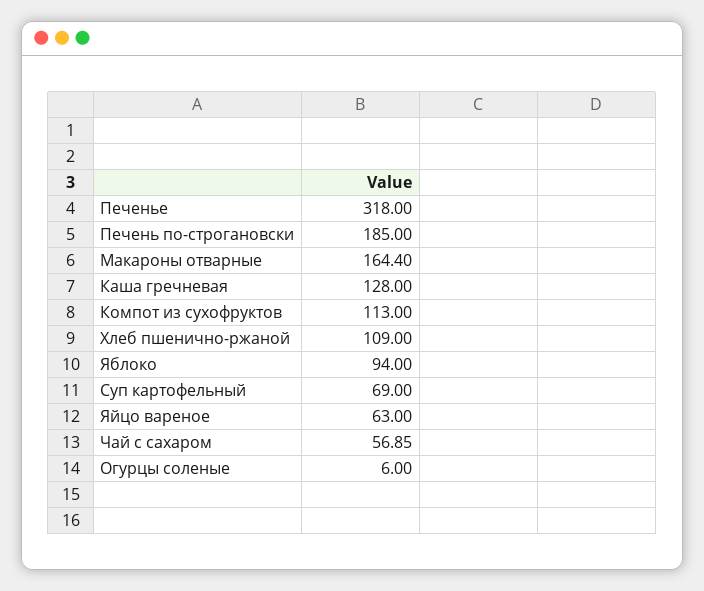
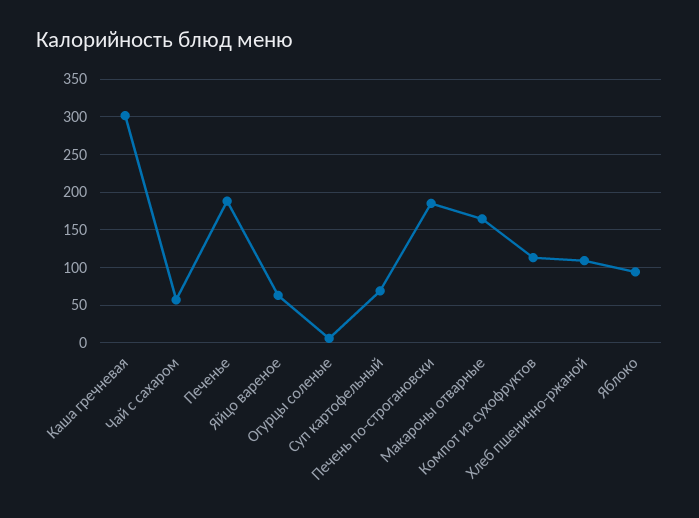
  {
-   "Печенье": 318,
+   "Печенье": 190,
    "Печень по-строгановски": 185,
    "Макароны отварные": 164.4,
-   "Каша гречневая": 128,
+   "Каша гречневая": 300,
    "Компот из сухофруктов": 113,
    "Хлеб пшенично-ржаной": 109,
    "Яблоко": 94,
    "Суп картофельный": 69,
    "Яйцо вареное": 63,
    "Чай с сахаром": 56.85,
    "Огурцы соленые": 6
  }

